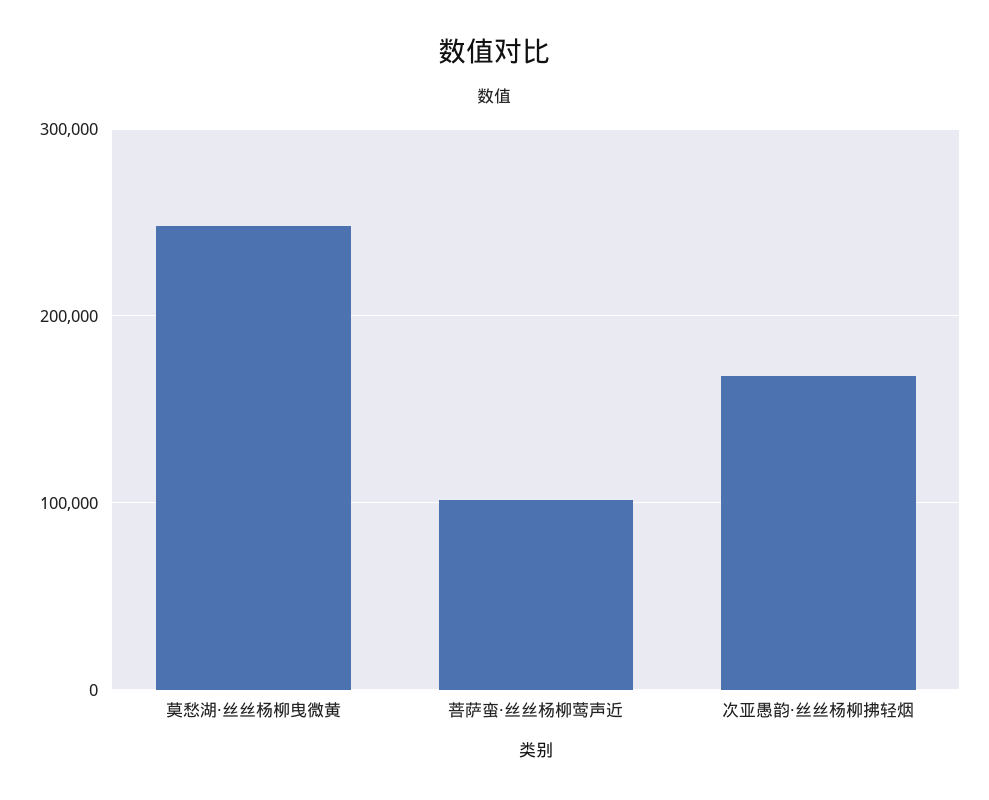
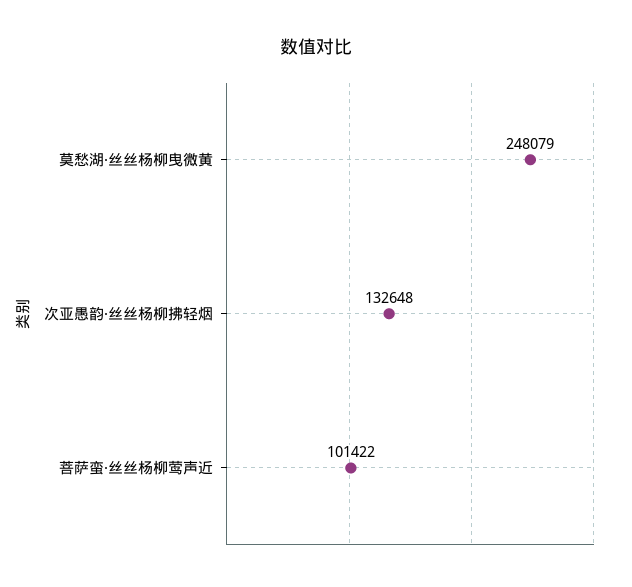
  {
    "莫愁湖·丝丝杨柳曳微黄": 248079,
    "菩萨蛮·丝丝杨柳莺声近": 101422,
-   "次亚愚韵·丝丝杨柳拂轻烟": 170000
+   "次亚愚韵·丝丝杨柳拂轻烟": 132648
  }

